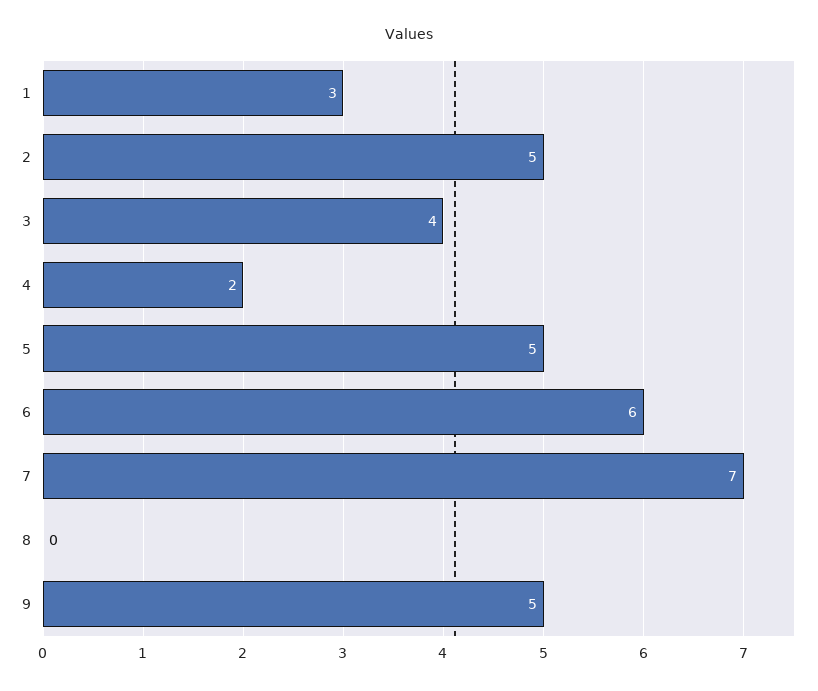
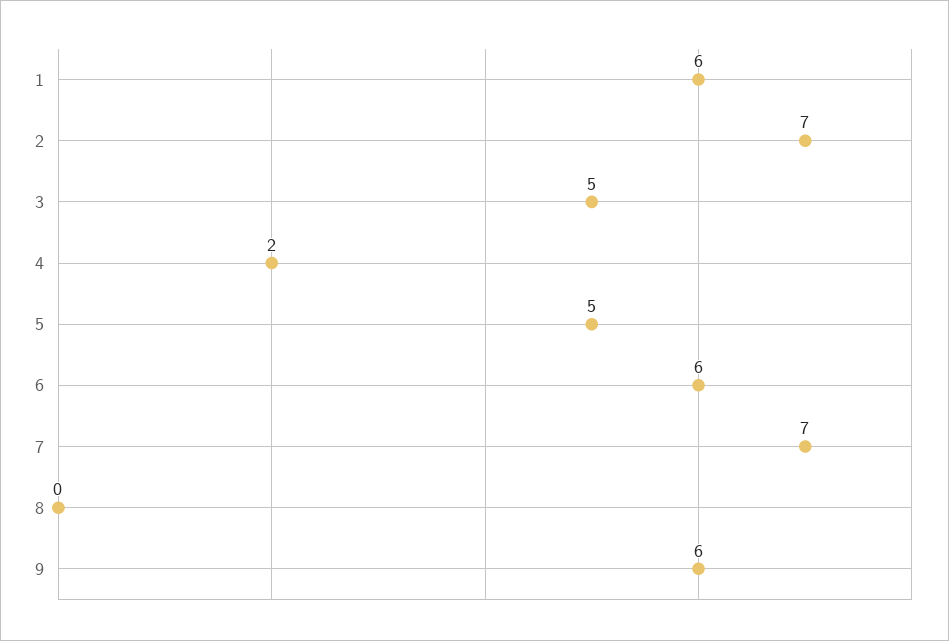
  {
-   "1": 3,
+   "1": 6,
-   "2": 5,
+   "2": 7,
-   "3": 4,
+   "3": 5,
    "4": 2,
    "5": 5,
    "6": 6,
    "7": 7,
    "8": 0,
-   "9": 5
+   "9": 6
  }

